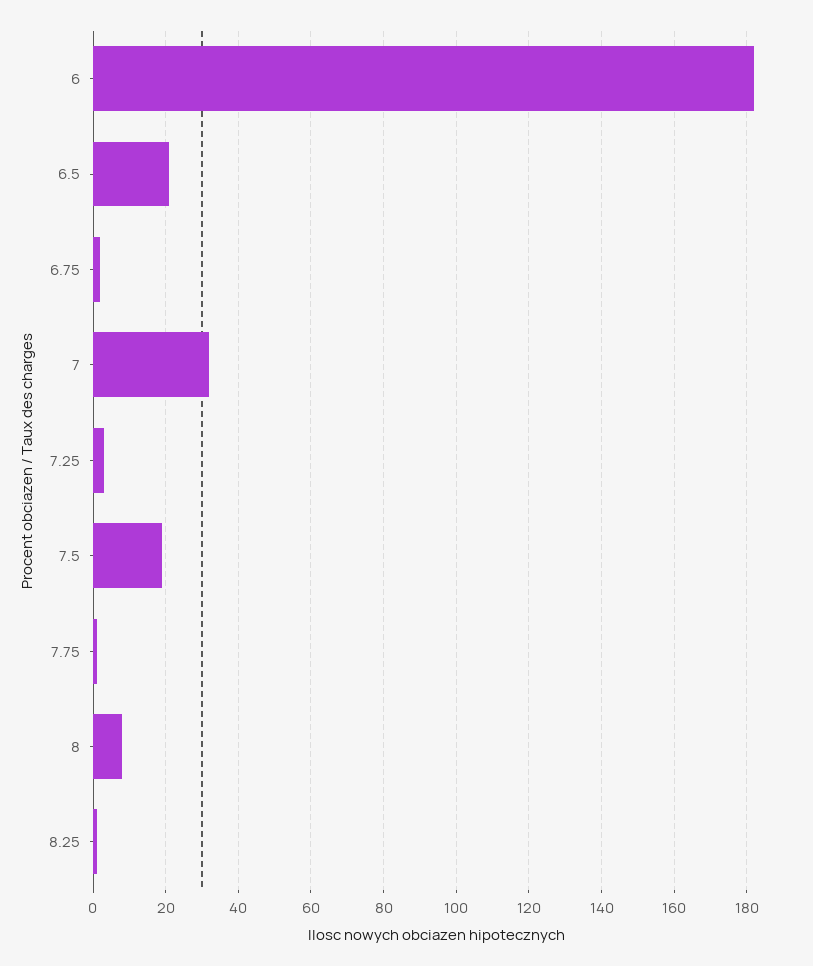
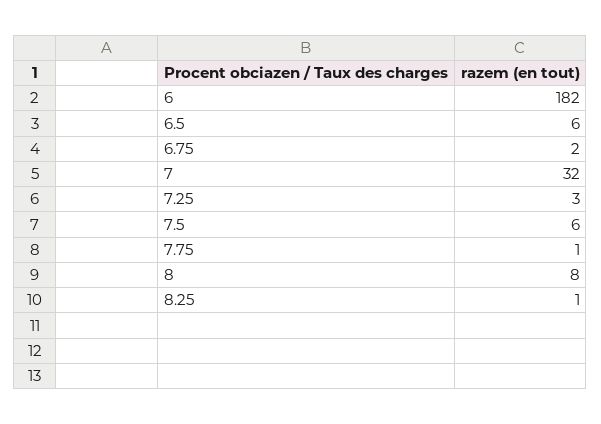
  {
    "6": 182,
-   "6.5": 20,
+   "6.5": 6,
    "6.75": 2,
    "7": 32,
    "7.25": 3,
-   "7.5": 20,
+   "7.5": 6,
    "7.75": 1,
    "8": 8,
    "8.25": 1
  }

